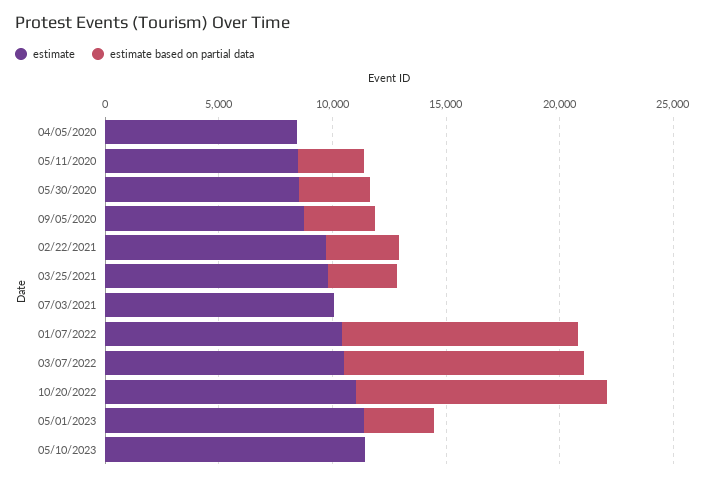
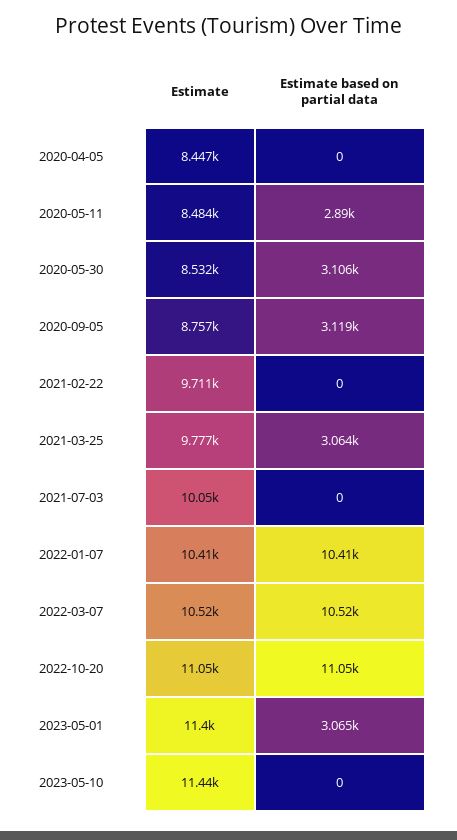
  {
    "estimate": {
      "04/05/2020": 8447,
      "05/11/2020": 8484,
      "05/30/2020": 8532,
      "09/05/2020": 8757,
      "02/22/2021": 9711,
      "03/25/2021": 9777,
      "07/03/2021": 10050,
      "01/07/2022": 10410,
      "03/07/2022": 10520,
      "10/20/2022": 11050,
      "05/01/2023": 11400,
      "05/10/2023": 11440
    },
    "estimate based on partial data": {
      "04/05/2020": 0,
      "05/11/2020": 2890,
      "05/30/2020": 3106,
      "09/05/2020": 3119,
-     "02/22/2021": 3000,
+     "02/22/2021": 0,
      "03/25/2021": 3064,
      "07/03/2021": 0,
      "01/07/2022": 10410,
      "03/07/2022": 10520,
      "10/20/2022": 11050,
      "05/01/2023": 3065,
      "05/10/2023": 0
    }
  }

